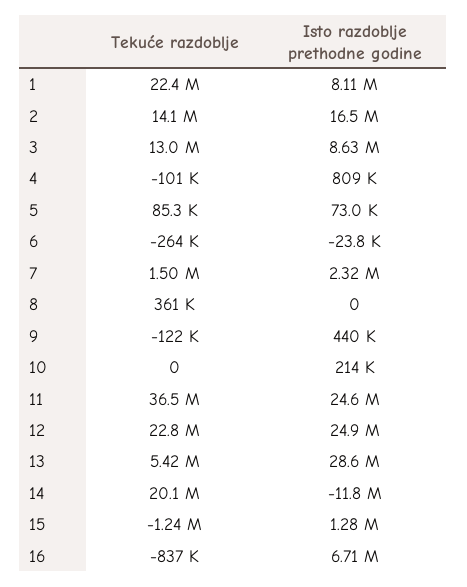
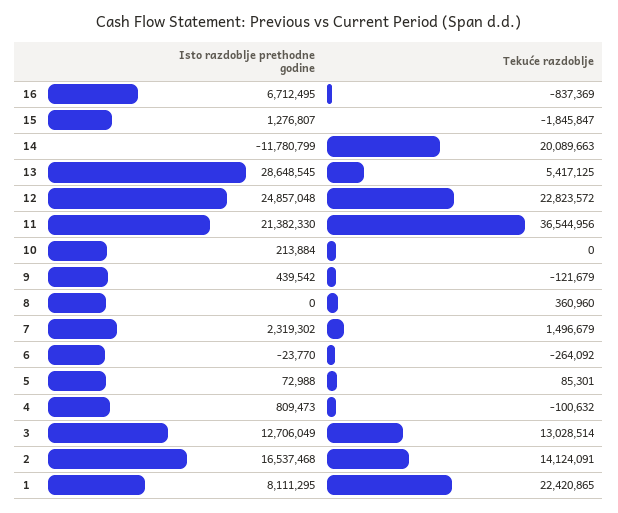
  {
    "Tekuće razdoblje": {
      "1": 22420865,
      "2": 14124091,
      "3": 13028514,
      "4": -100632,
      "5": 85301,
      "6": -264092,
      "7": 1496679,
      "8": 360960,
      "9": -121679,
      "10": 0,
      "11": 36544956,
      "12": 22823572,
      "13": 5417125,
      "14": 20089663,
-     "15": -1240000,
+     "15": -1845847,
      "16": -837369
    },
    "Isto razdoblje prethodne godine": {
      "1": 8111295,
      "2": 16537468,
-     "3": 8630000,
+     "3": 12706049,
      "4": 809473,
      "5": 72988,
      "6": -23770,
      "7": 2319302,
      "8": 0,
      "9": 439542,
      "10": 213884,
-     "11": 24600000,
+     "11": 21382330,
      "12": 24857048,
      "13": 28648545,
      "14": -11780799,
      "15": 1276807,
      "16": 6712495
    }
  }

